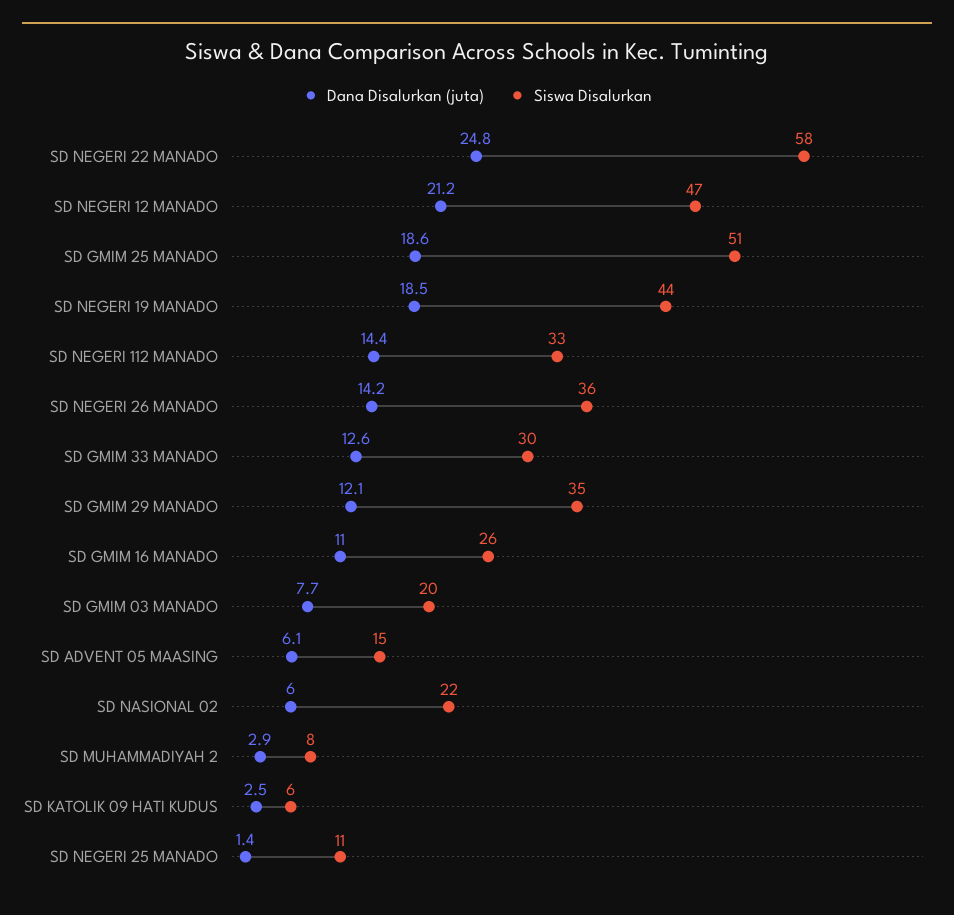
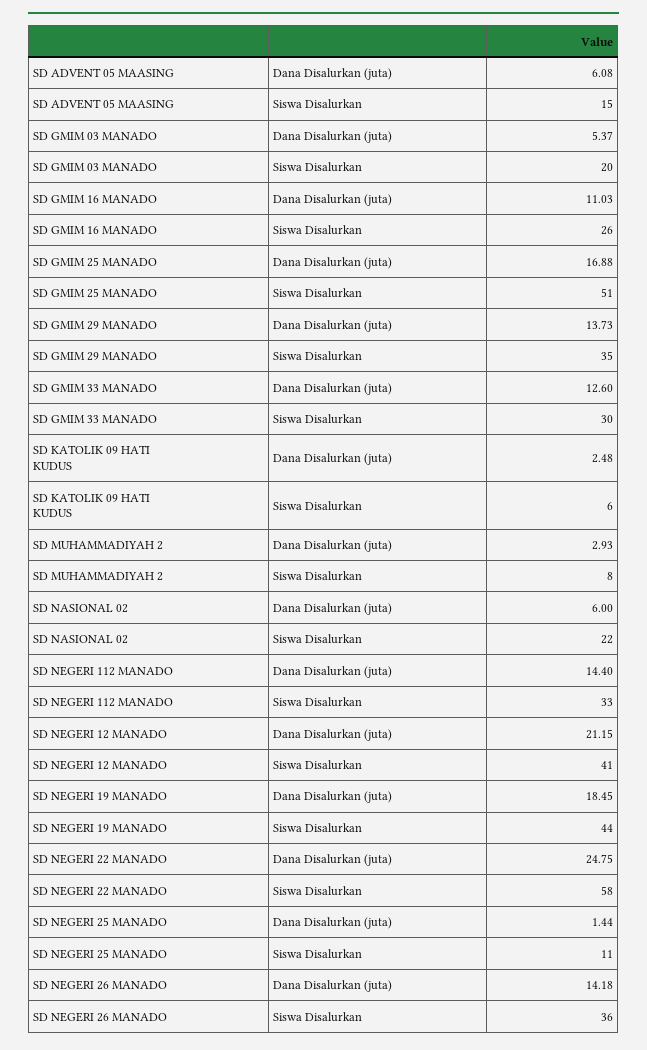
  {
    "Dana Disalurkan (juta)": {
      "SD NEGERI 22 MANADO": 24.75,
      "SD NEGERI 12 MANADO": 21.15,
-     "SD GMIM 25 MANADO": 18.6,
+     "SD GMIM 25 MANADO": 16.88,
      "SD NEGERI 19 MANADO": 18.45,
      "SD NEGERI 112 MANADO": 14.4,
      "SD NEGERI 26 MANADO": 14.18,
      "SD GMIM 33 MANADO": 12.6,
-     "SD GMIM 29 MANADO": 12.1,
+     "SD GMIM 29 MANADO": 13.73,
      "SD GMIM 16 MANADO": 11.03,
-     "SD GMIM 03 MANADO": 7.7,
+     "SD GMIM 03 MANADO": 5.37,
      "SD ADVENT 05 MAASING": 6.08,
      "SD NASIONAL 02": 6,
      "SD MUHAMMADIYAH 2": 2.93,
      "SD KATOLIK 09 HATI KUDUS": 2.48,
      "SD NEGERI 25 MANADO": 1.44
    },
    "Siswa Disalurkan": {
      "SD NEGERI 22 MANADO": 58,
-     "SD NEGERI 12 MANADO": 47,
+     "SD NEGERI 12 MANADO": 41,
      "SD GMIM 25 MANADO": 51,
      "SD NEGERI 19 MANADO": 44,
      "SD NEGERI 112 MANADO": 33,
      "SD NEGERI 26 MANADO": 36,
      "SD GMIM 33 MANADO": 30,
      "SD GMIM 29 MANADO": 35,
      "SD GMIM 16 MANADO": 26,
      "SD GMIM 03 MANADO": 20,
      "SD ADVENT 05 MAASING": 15,
      "SD NASIONAL 02": 22,
      "SD MUHAMMADIYAH 2": 8,
      "SD KATOLIK 09 HATI KUDUS": 6,
      "SD NEGERI 25 MANADO": 11
    }
  }

